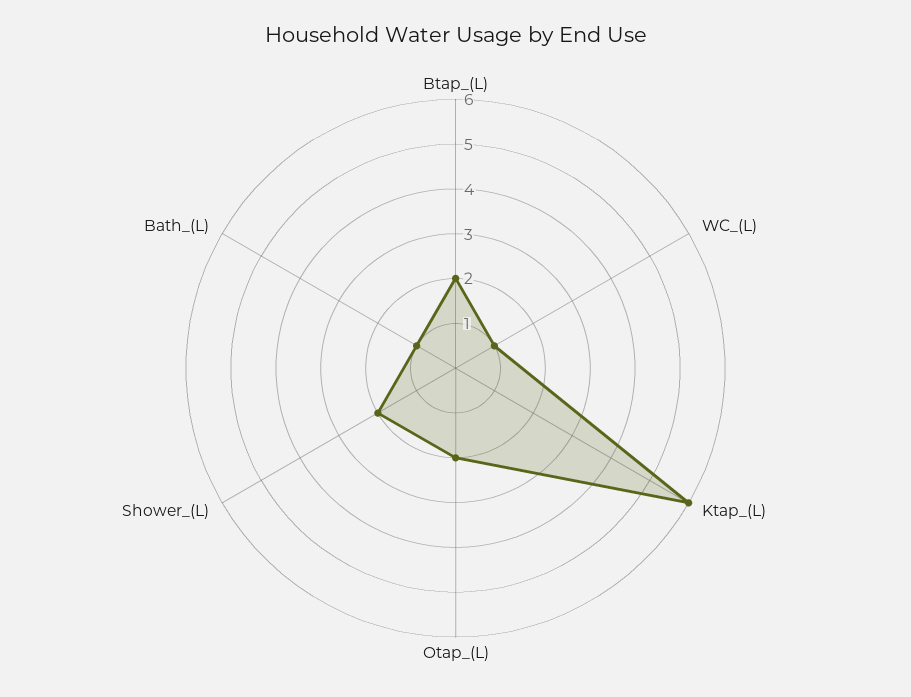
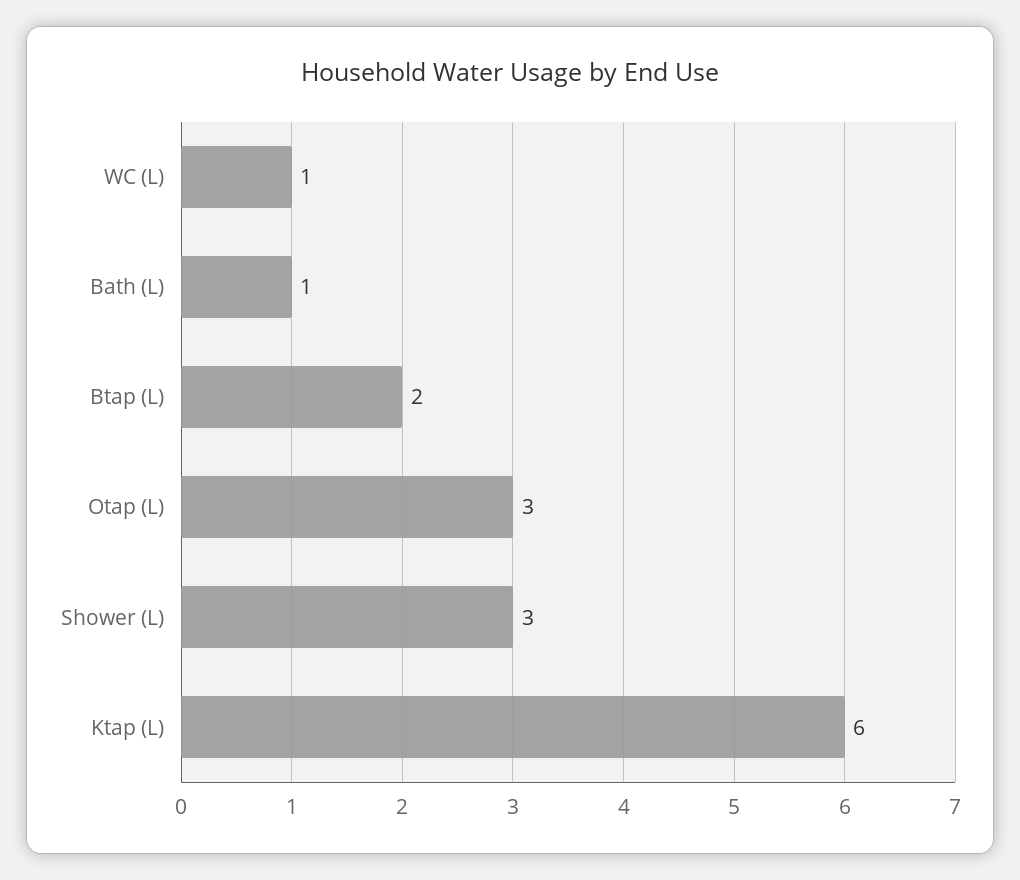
  {
    "Btap_(L)": 2,
    "WC_(L)": 1,
    "Ktap_(L)": 6,
-   "Otap_(L)": 2,
+   "Otap_(L)": 3,
-   "Shower_(L)": 2,
+   "Shower_(L)": 3,
    "Bath_(L)": 1
  }

